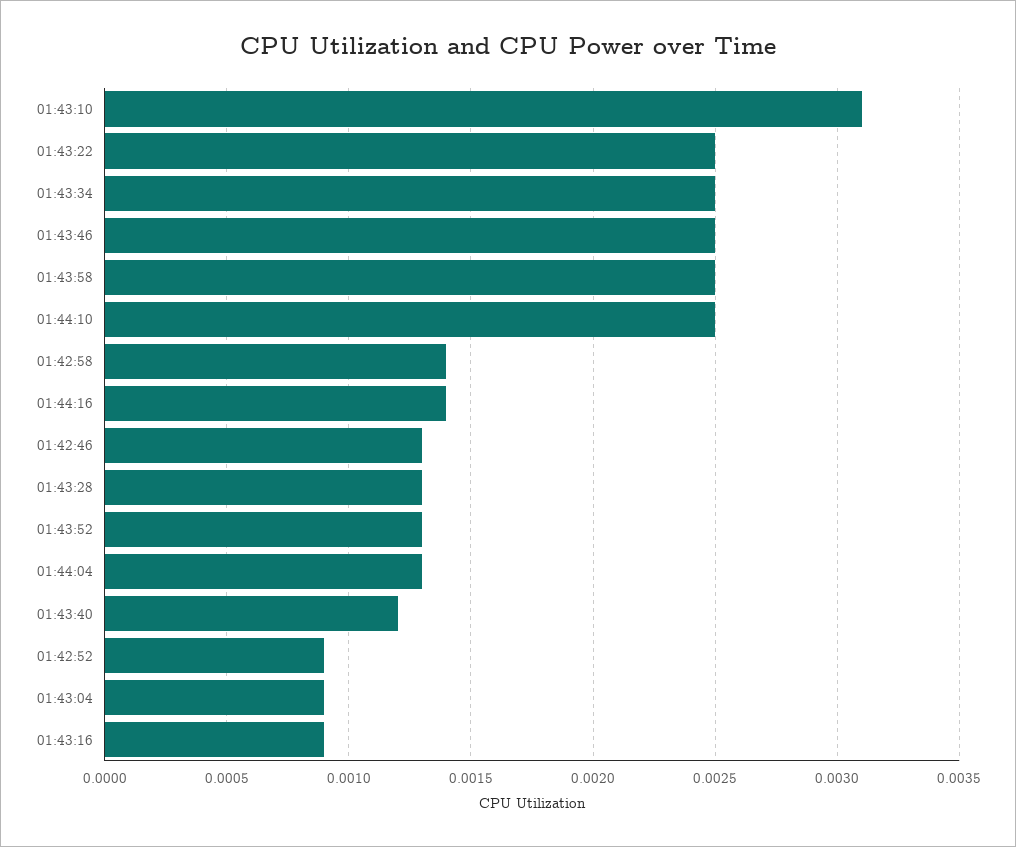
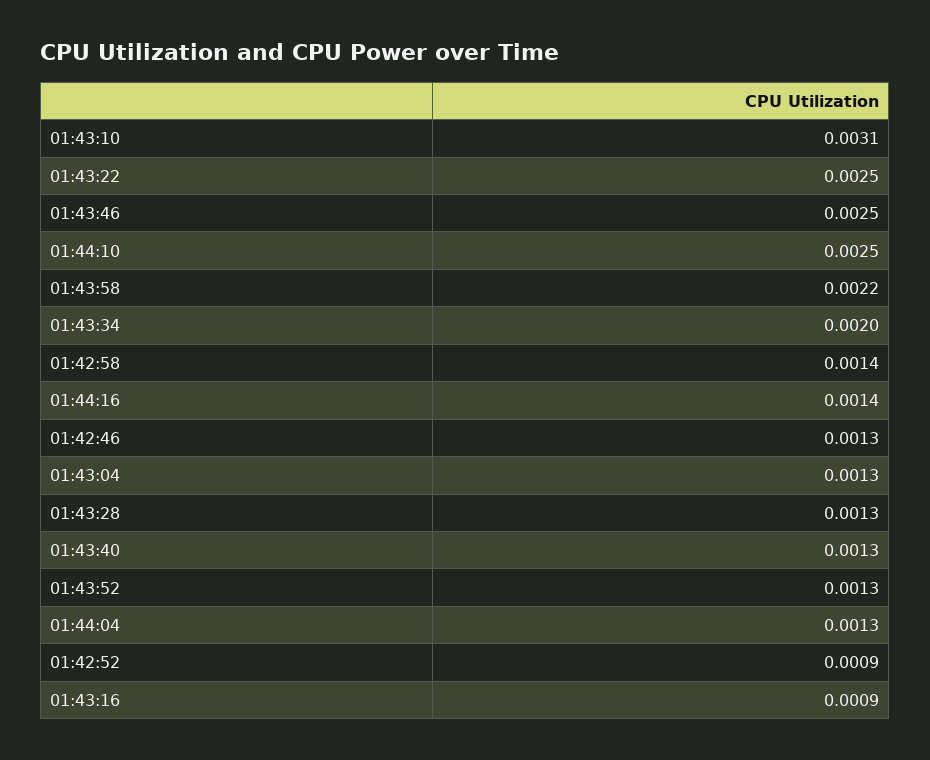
  {
    "01:43:10": 0.0031,
    "01:43:22": 0.0025,
-   "01:43:34": 0.0025,
+   "01:43:34": 0.002,
    "01:43:46": 0.0025,
-   "01:43:58": 0.0025,
+   "01:43:58": 0.0022,
    "01:44:10": 0.0025,
    "01:42:58": 0.0014,
    "01:44:16": 0.0014,
    "01:42:46": 0.0013,
    "01:43:28": 0.0013,
    "01:43:52": 0.0013,
    "01:44:04": 0.0013,
-   "01:43:40": 0.0012,
+   "01:43:40": 0.0013,
    "01:42:52": 0.0009,
-   "01:43:04": 0.0009,
+   "01:43:04": 0.0013,
    "01:43:16": 0.0009
  }

